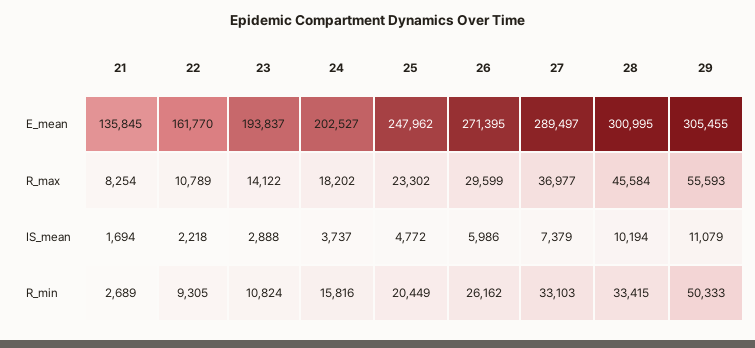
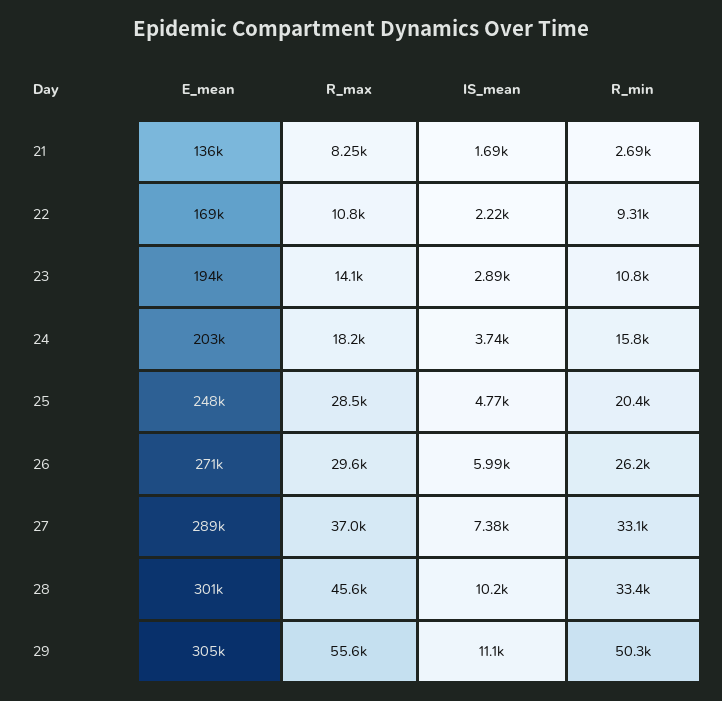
  {
    "21": {
      "E_mean": 135845,
      "R_max": 8254,
      "IS_mean": 1694,
      "R_min": 2689
    },
    "22": {
-     "E_mean": 161770,
+     "E_mean": 169000,
      "R_max": 10789,
      "IS_mean": 2218,
      "R_min": 9305
    },
    "23": {
      "E_mean": 193837,
      "R_max": 14122,
      "IS_mean": 2888,
      "R_min": 10824
    },
    "24": {
      "E_mean": 202527,
      "R_max": 18202,
      "IS_mean": 3737,
      "R_min": 15816
    },
    "25": {
      "E_mean": 247962,
-     "R_max": 23302,
+     "R_max": 28500,
      "IS_mean": 4772,
      "R_min": 20449
    },
    "26": {
      "E_mean": 271395,
      "R_max": 29599,
      "IS_mean": 5986,
      "R_min": 26162
    },
    "27": {
      "E_mean": 289497,
      "R_max": 36977,
      "IS_mean": 7379,
      "R_min": 33103
    },
    "28": {
      "E_mean": 300995,
      "R_max": 45584,
      "IS_mean": 10194,
      "R_min": 33415
    },
    "29": {
      "E_mean": 305455,
      "R_max": 55593,
      "IS_mean": 11079,
      "R_min": 50333
    }
  }

